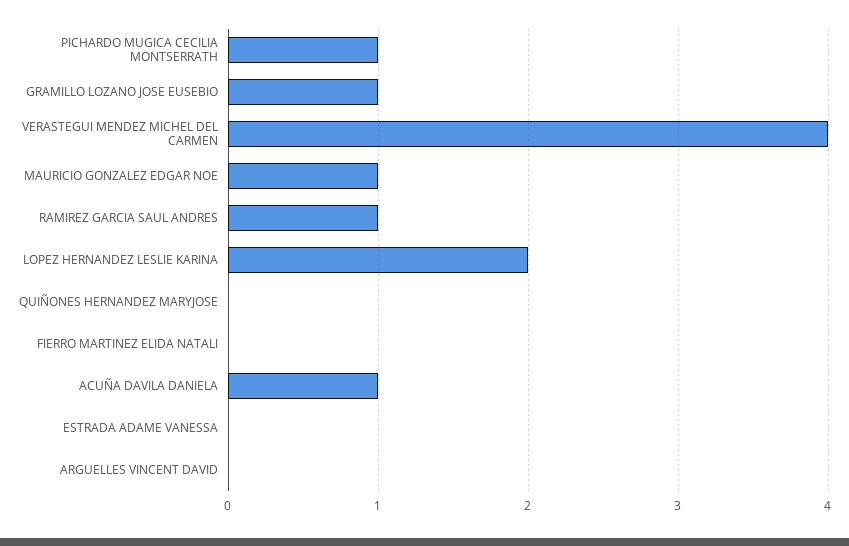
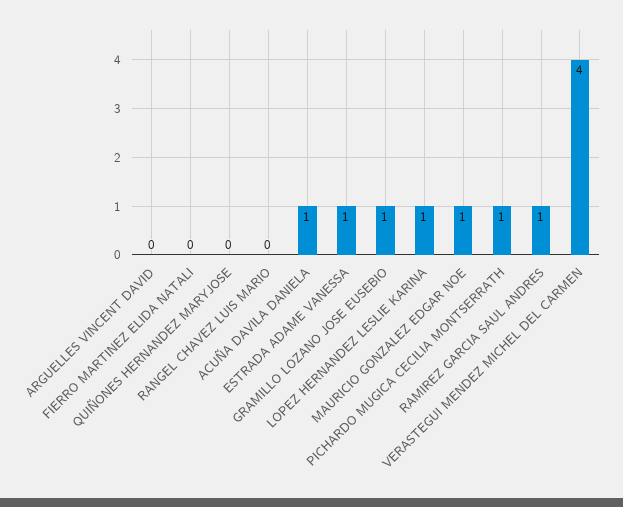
  {
    "PICHARDO MUGICA CECILIA MONTSERRATH": 1,
    "GRAMILLO LOZANO JOSE EUSEBIO": 1,
    "VERASTEGUI MENDEZ MICHEL DEL CARMEN": 4,
    "MAURICIO GONZALEZ EDGAR NOE": 1,
    "RAMIREZ GARCIA SAUL ANDRES": 1,
-   "LOPEZ HERNANDEZ LESLIE KARINA": 2,
+   "LOPEZ HERNANDEZ LESLIE KARINA": 1,
    "QUIÑONES HERNANDEZ MARYJOSE": 0,
    "FIERRO MARTINEZ ELIDA NATALI": 0,
    "ACUÑA DAVILA DANIELA": 1,
-   "ESTRADA ADAME VANESSA": 0,
+   "ESTRADA ADAME VANESSA": 1,
-   "ARGUELLES VINCENT DAVID": 0
+   "ARGUELLES VINCENT DAVID": 0,
+   "RANGEL CHAVEZ LUIS MARIO": 0
  }

